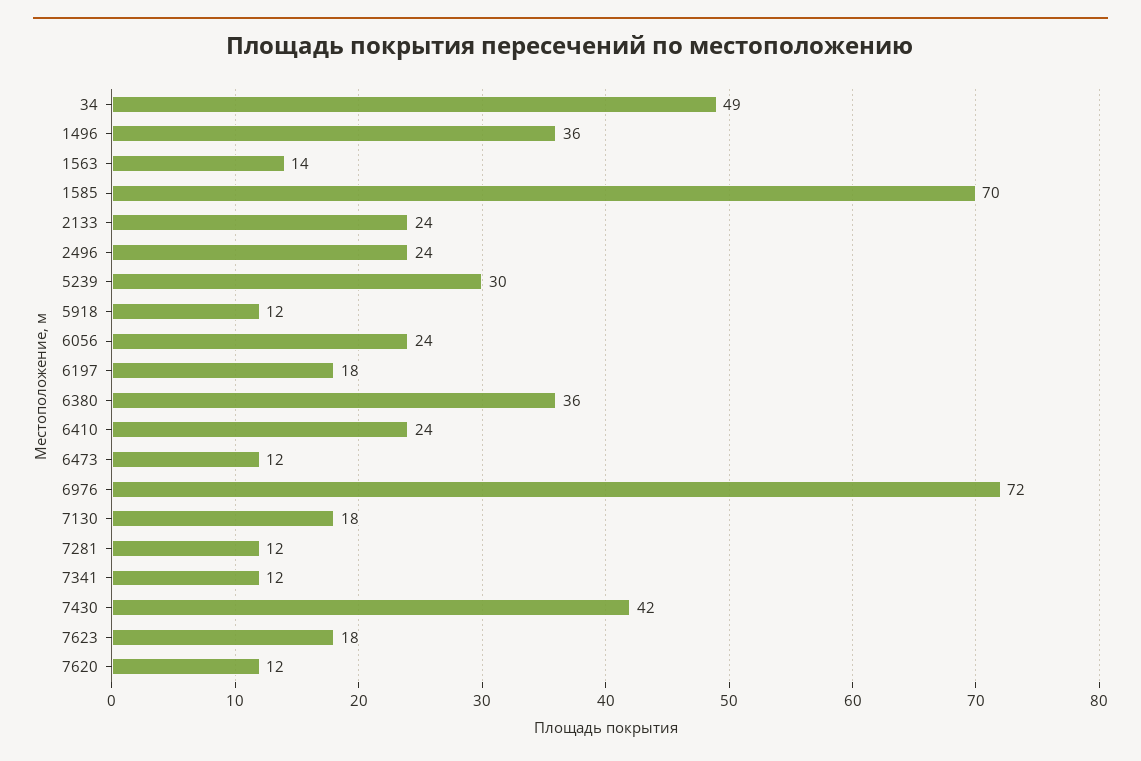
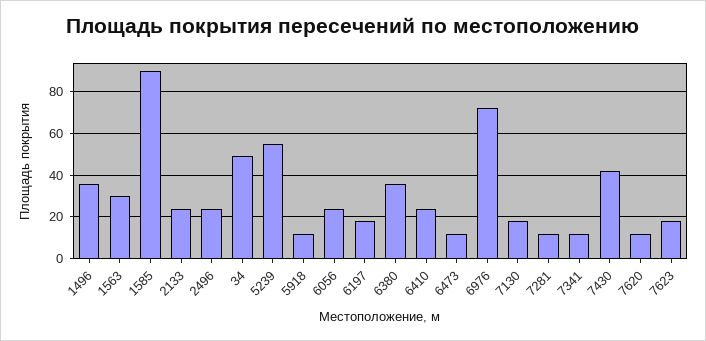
  {
    "34": 49,
    "1496": 36,
-   "1563": 14,
+   "1563": 30,
-   "1585": 70,
+   "1585": 90,
    "2133": 24,
    "2496": 24,
-   "5239": 30,
+   "5239": 55,
    "5918": 12,
    "6056": 24,
    "6197": 18,
    "6380": 36,
    "6410": 24,
    "6473": 12,
    "6976": 72,
    "7130": 18,
    "7281": 12,
    "7341": 12,
    "7430": 42,
    "7623": 18,
    "7620": 12
  }

